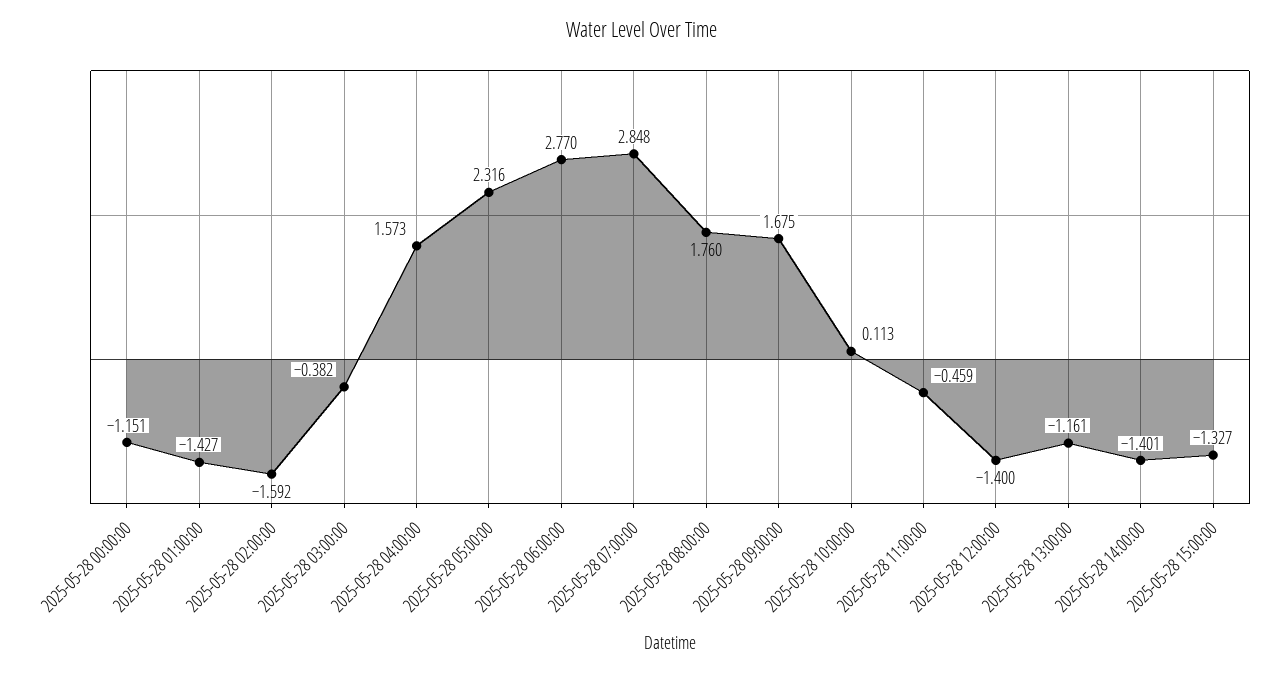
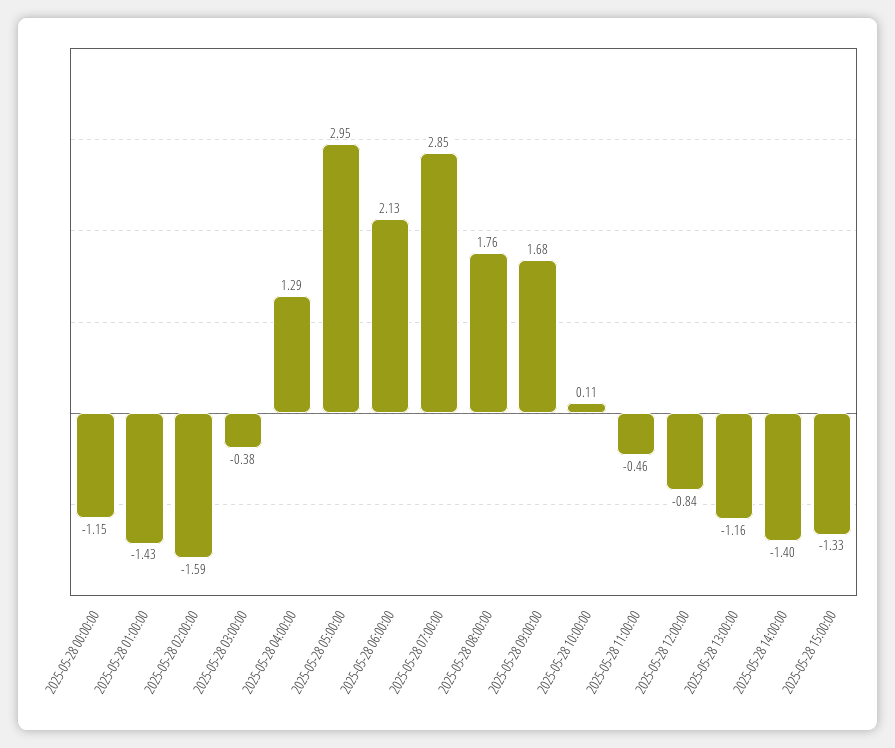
  {
    "2025-05-28 00:00:00": -1.151,
    "2025-05-28 01:00:00": -1.427,
    "2025-05-28 02:00:00": -1.592,
    "2025-05-28 03:00:00": -0.382,
-   "2025-05-28 04:00:00": 1.573,
+   "2025-05-28 04:00:00": 1.29,
-   "2025-05-28 05:00:00": 2.316,
+   "2025-05-28 05:00:00": 2.95,
-   "2025-05-28 06:00:00": 2.77,
+   "2025-05-28 06:00:00": 2.13,
    "2025-05-28 07:00:00": 2.848,
    "2025-05-28 08:00:00": 1.76,
    "2025-05-28 09:00:00": 1.675,
    "2025-05-28 10:00:00": 0.113,
    "2025-05-28 11:00:00": -0.459,
-   "2025-05-28 12:00:00": -1.4,
+   "2025-05-28 12:00:00": -0.84,
    "2025-05-28 13:00:00": -1.161,
    "2025-05-28 14:00:00": -1.401,
    "2025-05-28 15:00:00": -1.327
  }

